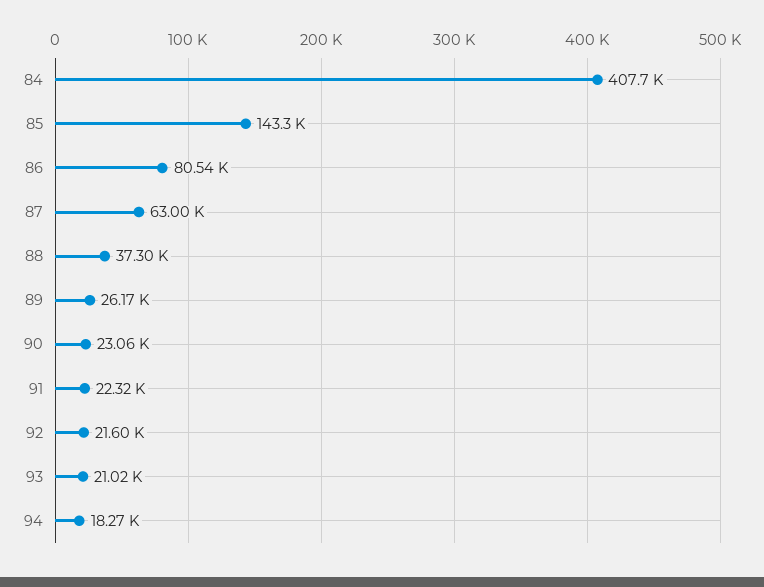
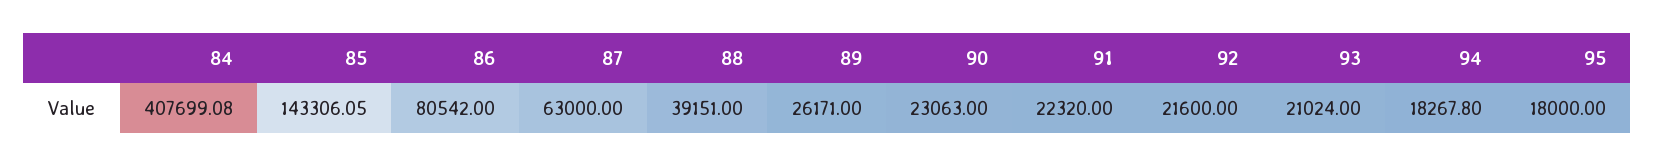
  {
    "84": 407699.08,
    "85": 143306.05,
    "86": 80542,
    "87": 63000,
-   "88": 37300,
+   "88": 39151,
    "89": 26171,
    "90": 23063,
    "91": 22320,
    "92": 21600,
    "93": 21024,
-   "94": 18267.8
+   "94": 18267.8,
+   "95": 18000
  }

